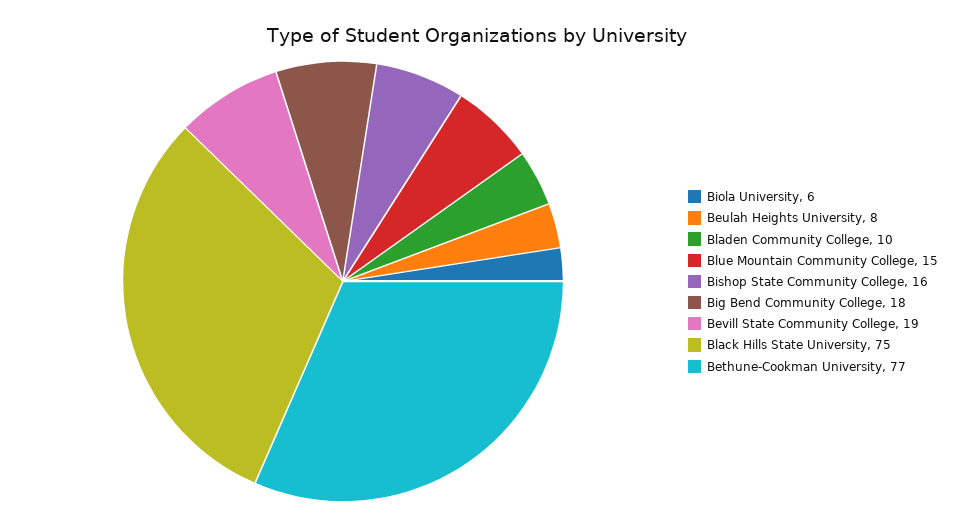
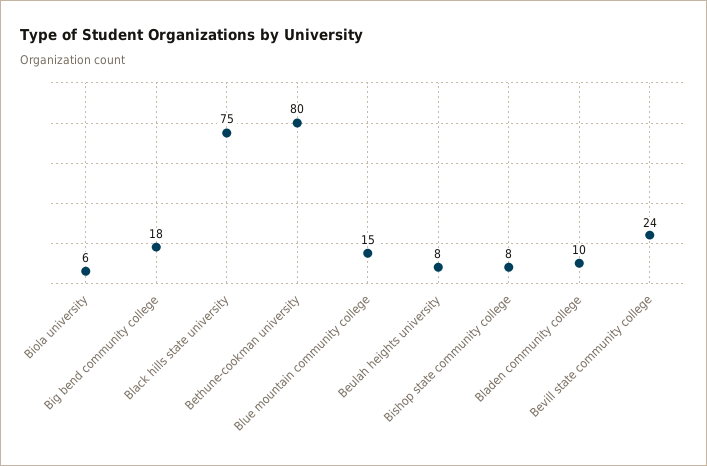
  {
    "Biola University": 6,
    "Beulah Heights University": 8,
    "Bladen Community College": 10,
    "Blue Mountain Community College": 15,
-   "Bishop State Community College": 16,
+   "Bishop State Community College": 8,
    "Big Bend Community College": 18,
-   "Bevill State Community College": 19,
+   "Bevill State Community College": 24,
    "Black Hills State University": 75,
-   "Bethune-Cookman University": 77
+   "Bethune-Cookman University": 80
  }

